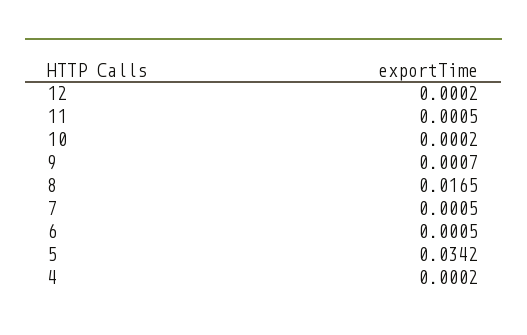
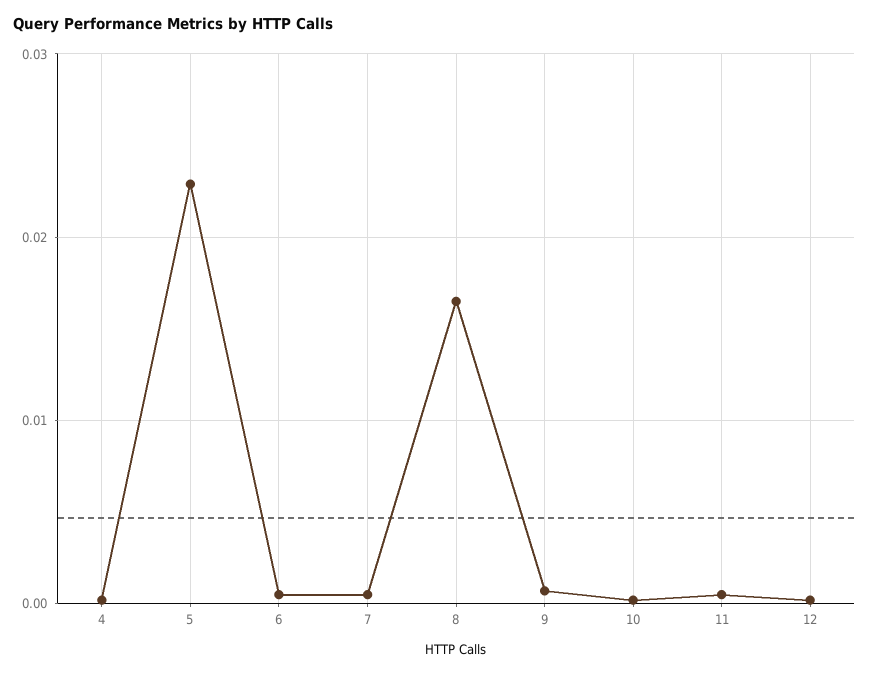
  {
    "12": 0.0002,
    "11": 0.0005,
    "10": 0.0002,
    "9": 0.0007,
    "8": 0.0165,
    "7": 0.0005,
    "6": 0.0005,
-   "5": 0.0342,
+   "5": 0.023,
    "4": 0.0002
  }

